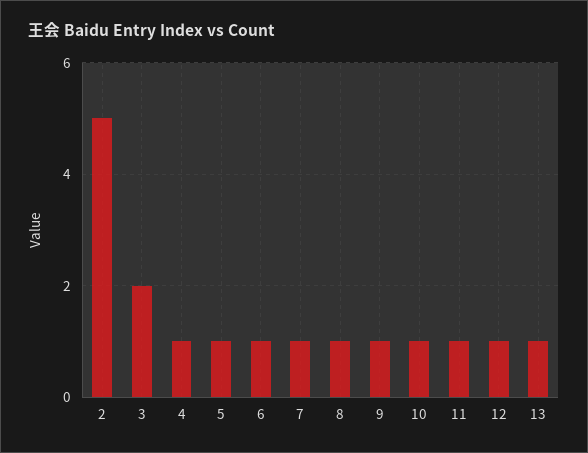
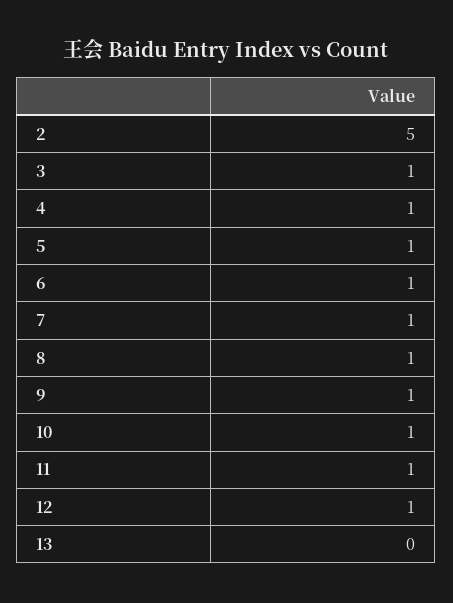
  {
    "2": 5,
-   "3": 2,
+   "3": 1,
    "4": 1,
    "5": 1,
    "6": 1,
    "7": 1,
    "8": 1,
    "9": 1,
    "10": 1,
    "11": 1,
    "12": 1,
-   "13": 1
+   "13": 0
  }

